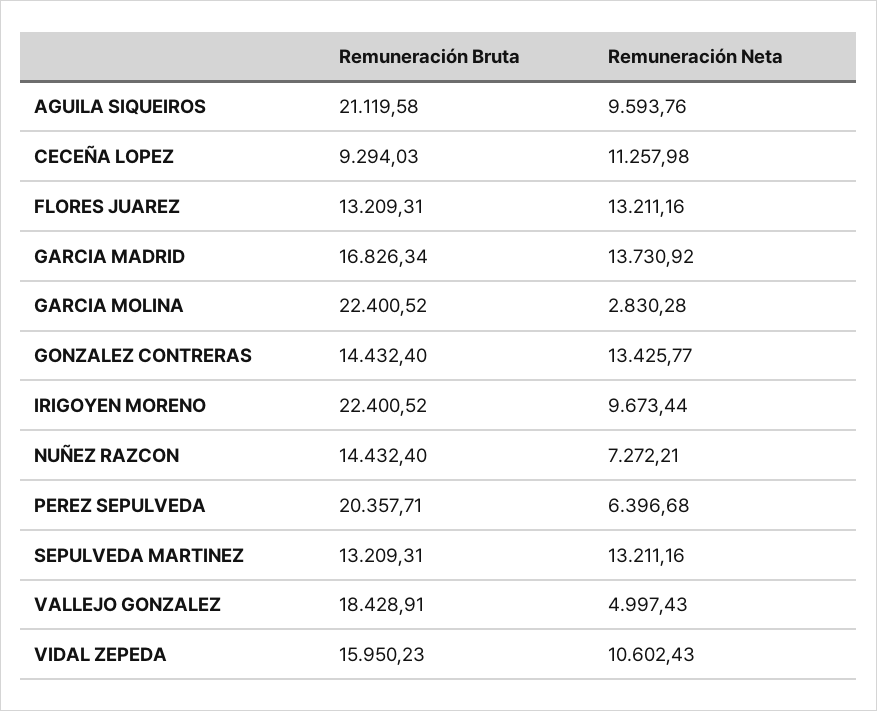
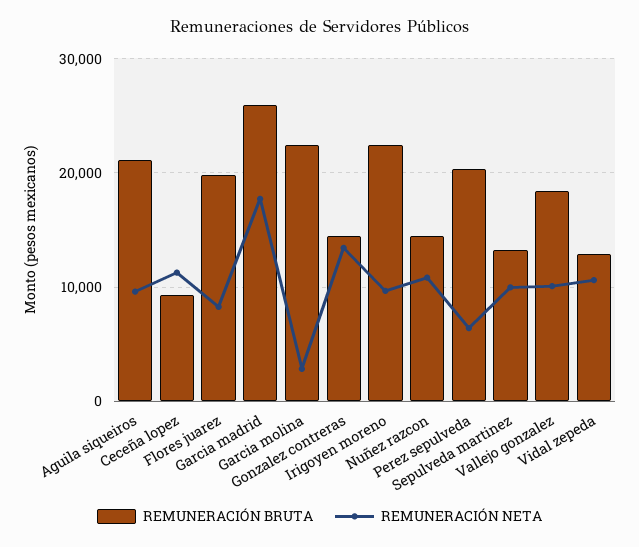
  {
    "Remuneración Bruta": {
      "AGUILA SIQUEIROS": 21119.58,
      "CECEÑA LOPEZ": 9294.03,
-     "FLORES JUAREZ": 13209.31,
+     "FLORES JUAREZ": 20000,
-     "GARCIA MADRID": 16826.34,
+     "GARCIA MADRID": 26000,
      "GARCIA MOLINA": 22400.52,
      "GONZALEZ CONTRERAS": 14432.4,
      "IRIGOYEN MORENO": 22400.52,
      "NUÑEZ RAZCON": 14432.4,
      "PEREZ SEPULVEDA": 20357.71,
      "SEPULVEDA MARTINEZ": 13209.31,
      "VALLEJO GONZALEZ": 18428.91,
-     "VIDAL ZEPEDA": 15950.23
+     "VIDAL ZEPEDA": 13000
    },
    "Remuneración Neta": {
      "AGUILA SIQUEIROS": 9593.76,
      "CECEÑA LOPEZ": 11257.98,
-     "FLORES JUAREZ": 13211.16,
+     "FLORES JUAREZ": 8000,
-     "GARCIA MADRID": 13730.92,
+     "GARCIA MADRID": 18000,
      "GARCIA MOLINA": 2830.28,
      "GONZALEZ CONTRERAS": 13425.77,
      "IRIGOYEN MORENO": 9673.44,
-     "NUÑEZ RAZCON": 7272.21,
+     "NUÑEZ RAZCON": 11000,
      "PEREZ SEPULVEDA": 6396.68,
-     "SEPULVEDA MARTINEZ": 13211.16,
+     "SEPULVEDA MARTINEZ": 10000,
-     "VALLEJO GONZALEZ": 4997.43,
+     "VALLEJO GONZALEZ": 10000,
      "VIDAL ZEPEDA": 10602.43
    }
  }

